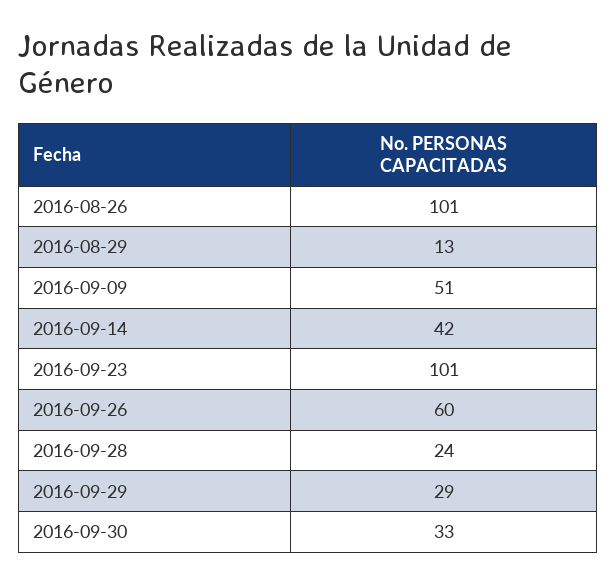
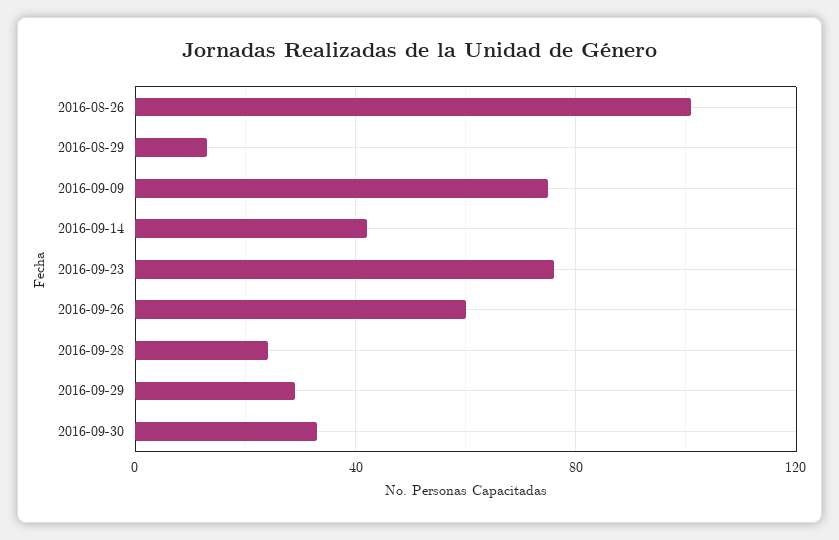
  {
    "2016-08-26": 101,
    "2016-08-29": 13,
-   "2016-09-09": 51,
+   "2016-09-09": 75,
    "2016-09-14": 42,
-   "2016-09-23": 101,
+   "2016-09-23": 75,
    "2016-09-26": 60,
    "2016-09-28": 24,
    "2016-09-29": 29,
    "2016-09-30": 33
  }

